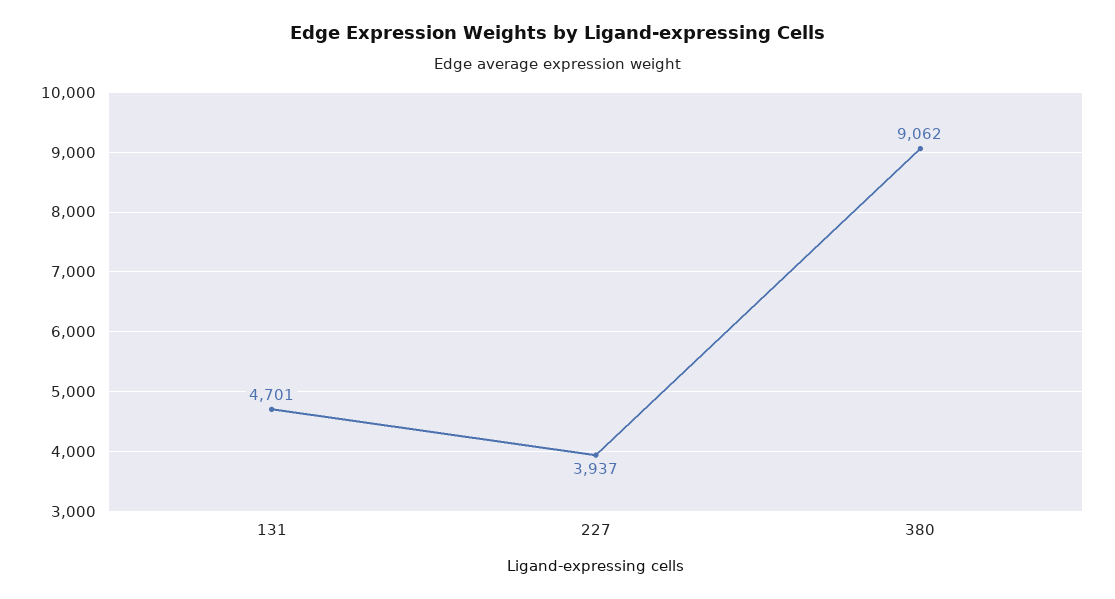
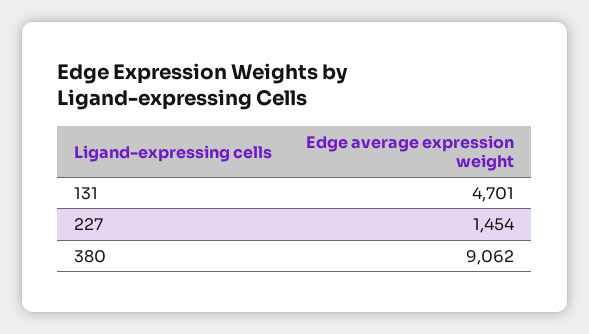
  {
    "131": 4701,
-   "227": 3937,
+   "227": 1454,
    "380": 9062
  }

